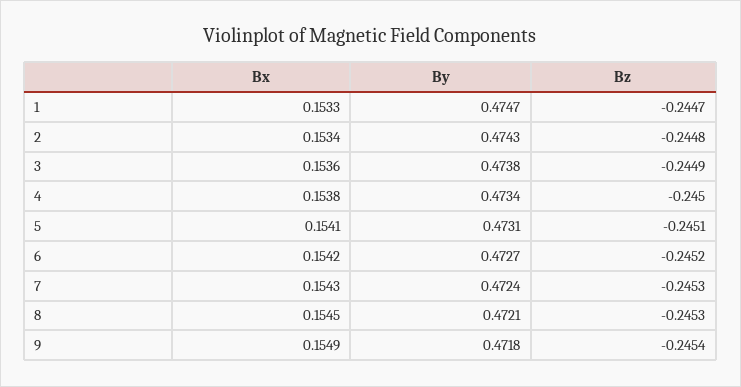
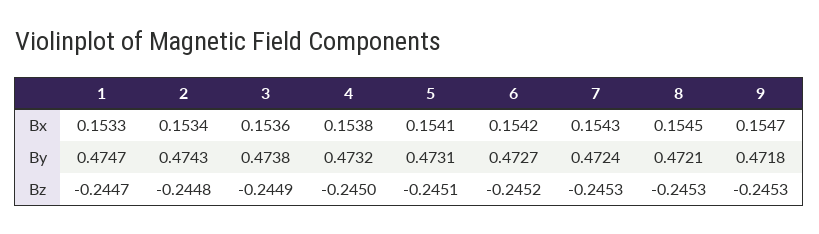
  {
    "Bx": {
      "1": 0.1533,
      "2": 0.1534,
      "3": 0.1536,
      "4": 0.1538,
      "5": 0.1541,
      "6": 0.1542,
      "7": 0.1543,
      "8": 0.1545,
-     "9": 0.1549
+     "9": 0.1547
    },
    "By": {
      "1": 0.4747,
      "2": 0.4743,
      "3": 0.4738,
-     "4": 0.4734,
+     "4": 0.4732,
      "5": 0.4731,
      "6": 0.4727,
      "7": 0.4724,
      "8": 0.4721,
      "9": 0.4718
    },
    "Bz": {
      "1": -0.2447,
      "2": -0.2448,
      "3": -0.2449,
      "4": -0.245,
      "5": -0.2451,
      "6": -0.2452,
      "7": -0.2453,
      "8": -0.2453,
-     "9": -0.2454
+     "9": -0.2453
    }
  }

